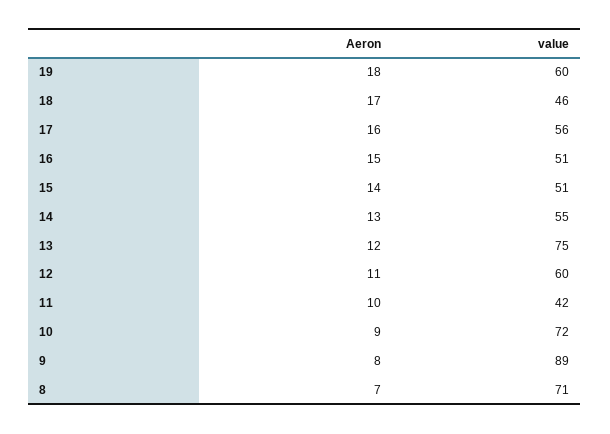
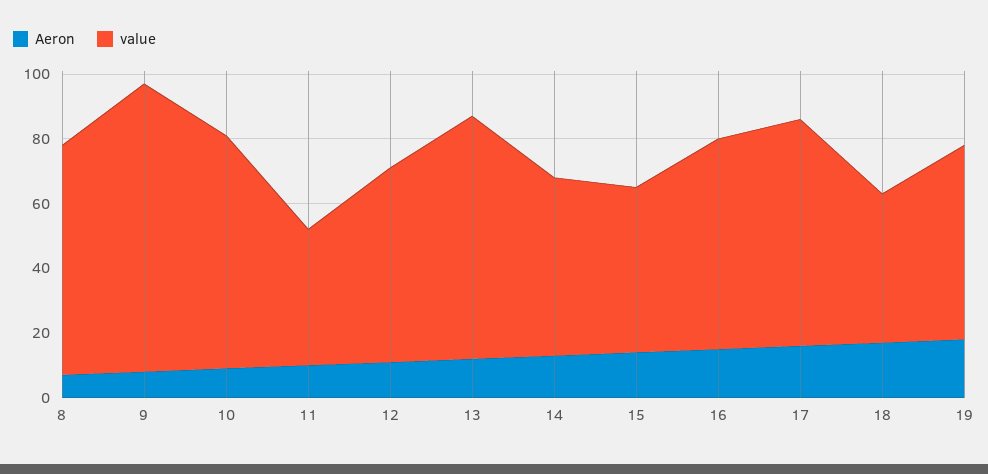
  {
    "Aeron": {
      "19": 18,
      "18": 17,
      "17": 16,
      "16": 15,
      "15": 14,
      "14": 13,
      "13": 12,
      "12": 11,
      "11": 10,
      "10": 9,
      "9": 8,
      "8": 7
    },
    "value": {
      "19": 60,
      "18": 46,
-     "17": 56,
+     "17": 70,
-     "16": 51,
+     "16": 65,
      "15": 51,
      "14": 55,
      "13": 75,
      "12": 60,
      "11": 42,
      "10": 72,
      "9": 89,
      "8": 71
    }
  }

